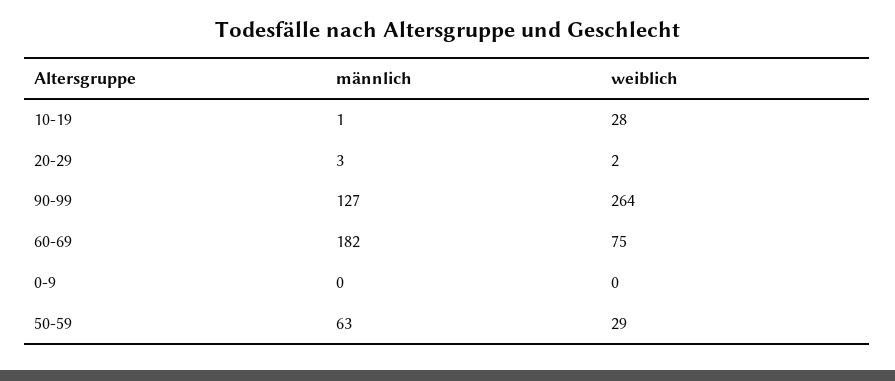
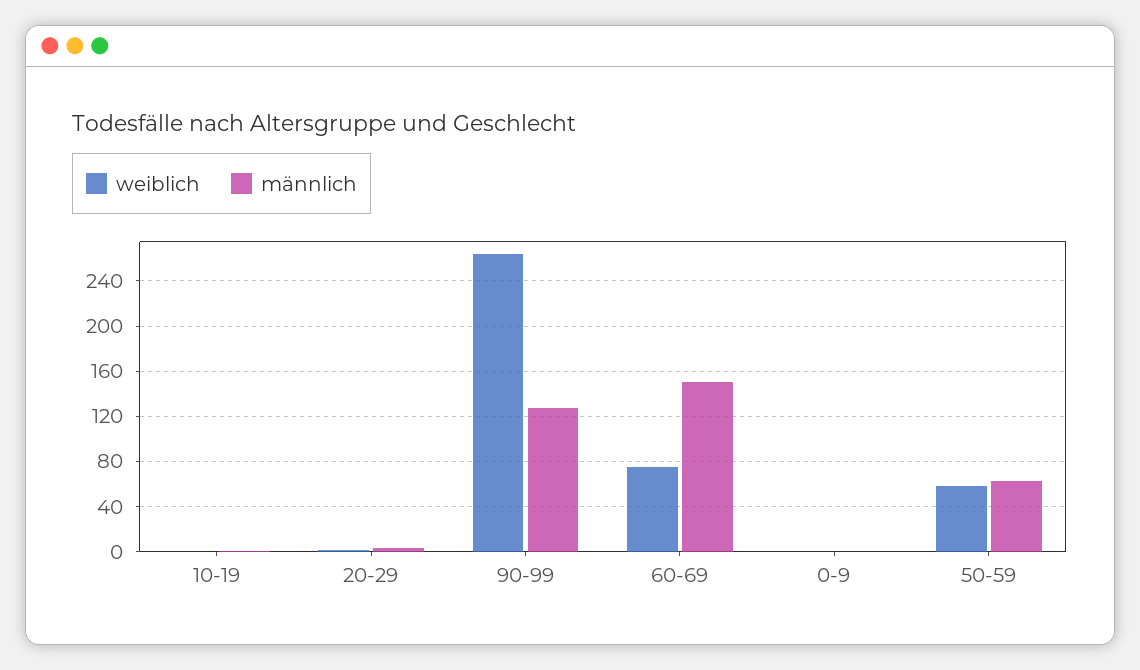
  {
    "männlich": {
      "10-19": 1,
      "20-29": 3,
      "90-99": 127,
-     "60-69": 182,
+     "60-69": 150,
      "0-9": 0,
      "50-59": 63
    },
    "weiblich": {
-     "10-19": 28,
+     "10-19": 0,
      "20-29": 2,
      "90-99": 264,
      "60-69": 75,
      "0-9": 0,
-     "50-59": 29
+     "50-59": 60
    }
  }

